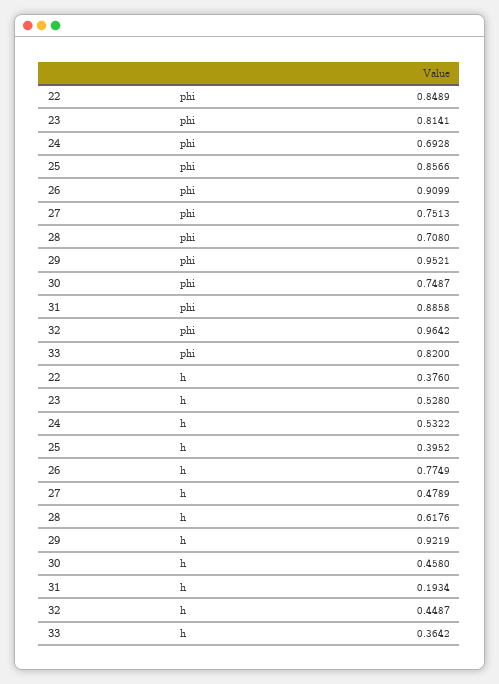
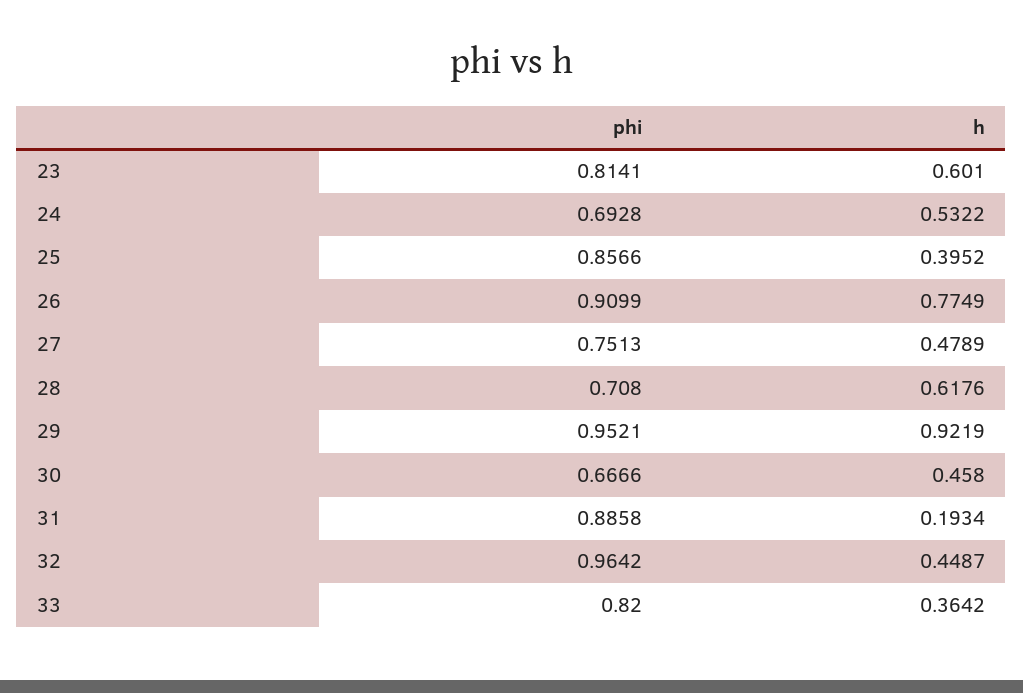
  {
-   "22": {
-     "phi": 0.8489,
-     "h": 0.376
-   },
    "23": {
      "phi": 0.8141,
-     "h": 0.528
+     "h": 0.601
    },
    "24": {
      "phi": 0.6928,
      "h": 0.5322
    },
    "25": {
      "phi": 0.8566,
      "h": 0.3952
    },
    "26": {
      "phi": 0.9099,
      "h": 0.7749
    },
    "27": {
      "phi": 0.7513,
      "h": 0.4789
    },
    "28": {
      "phi": 0.708,
      "h": 0.6176
    },
    "29": {
      "phi": 0.9521,
      "h": 0.9219
    },
    "30": {
-     "phi": 0.7487,
+     "phi": 0.6666,
      "h": 0.458
    },
    "31": {
      "phi": 0.8858,
      "h": 0.1934
    },
    "32": {
      "phi": 0.9642,
      "h": 0.4487
    },
    "33": {
      "phi": 0.82,
      "h": 0.3642
    }
  }

